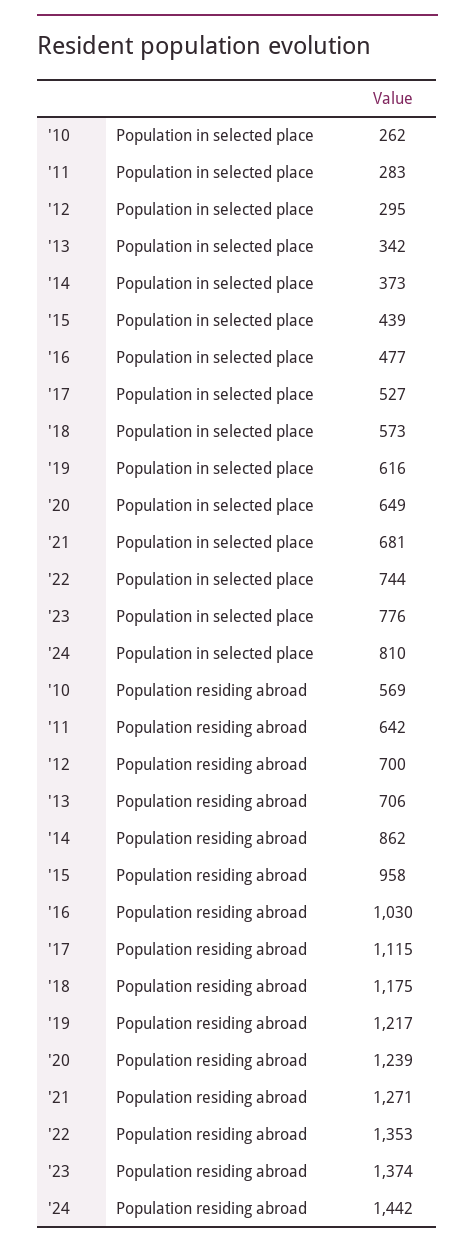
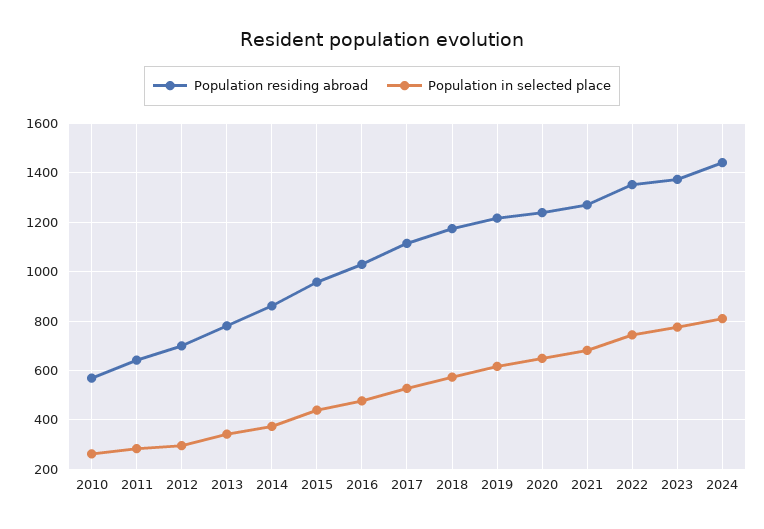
  {
    "Population in selected place": {
      "'10": 262,
      "'11": 283,
      "'12": 295,
      "'13": 342,
      "'14": 373,
      "'15": 439,
      "'16": 477,
      "'17": 527,
      "'18": 573,
      "'19": 616,
      "'20": 649,
      "'21": 681,
      "'22": 744,
      "'23": 776,
      "'24": 810
    },
    "Population residing abroad": {
      "'10": 569,
      "'11": 642,
      "'12": 700,
-     "'13": 706,
+     "'13": 775,
      "'14": 862,
      "'15": 958,
      "'16": 1030,
      "'17": 1115,
      "'18": 1175,
      "'19": 1217,
      "'20": 1239,
      "'21": 1271,
      "'22": 1353,
      "'23": 1374,
      "'24": 1442
    }
  }

